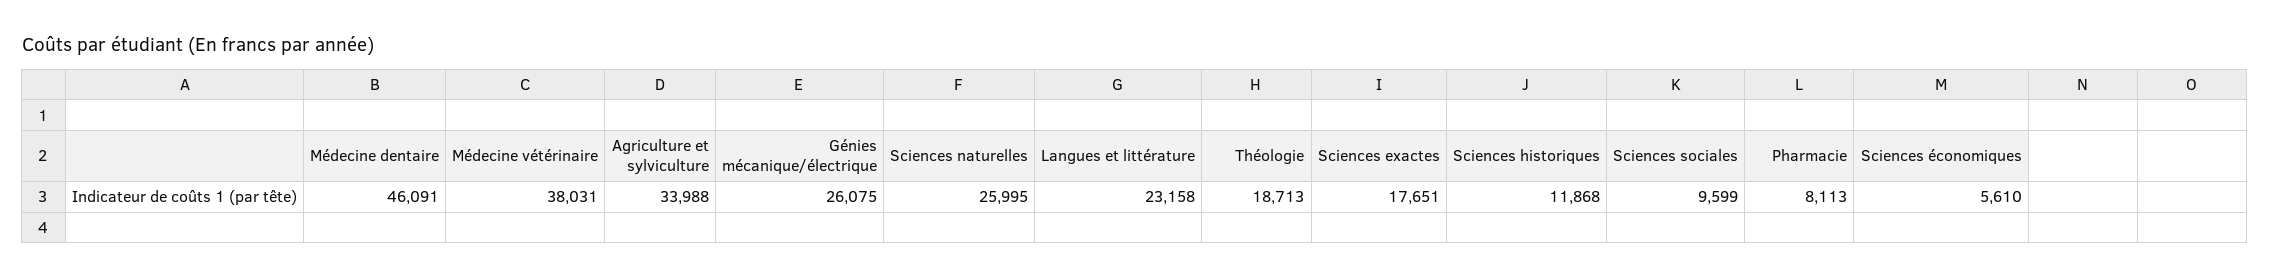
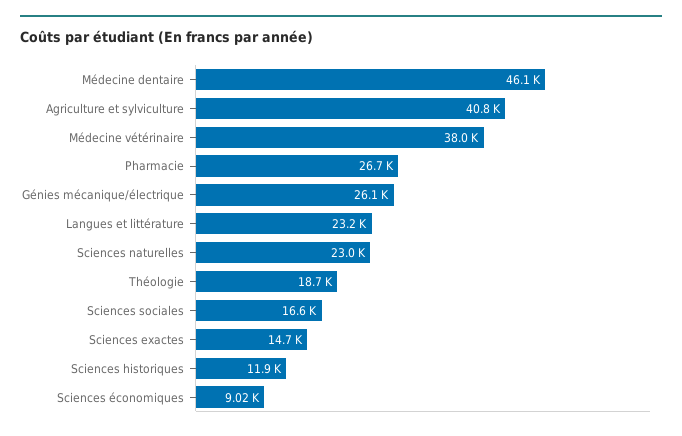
  {
    "Médecine dentaire": 46091,
    "Médecine vétérinaire": 38031,
-   "Agriculture et sylviculture": 33988,
+   "Agriculture et sylviculture": 40800,
    "Génies mécanique/électrique": 26075,
-   "Sciences naturelles": 25995,
+   "Sciences naturelles": 23000,
    "Langues et littérature": 23158,
    "Théologie": 18713,
-   "Sciences exactes": 17651,
+   "Sciences exactes": 14700,
    "Sciences historiques": 11868,
-   "Sciences sociales": 9599,
+   "Sciences sociales": 16600,
-   "Pharmacie": 8113,
+   "Pharmacie": 26700,
-   "Sciences économiques": 5610
+   "Sciences économiques": 9020
  }

